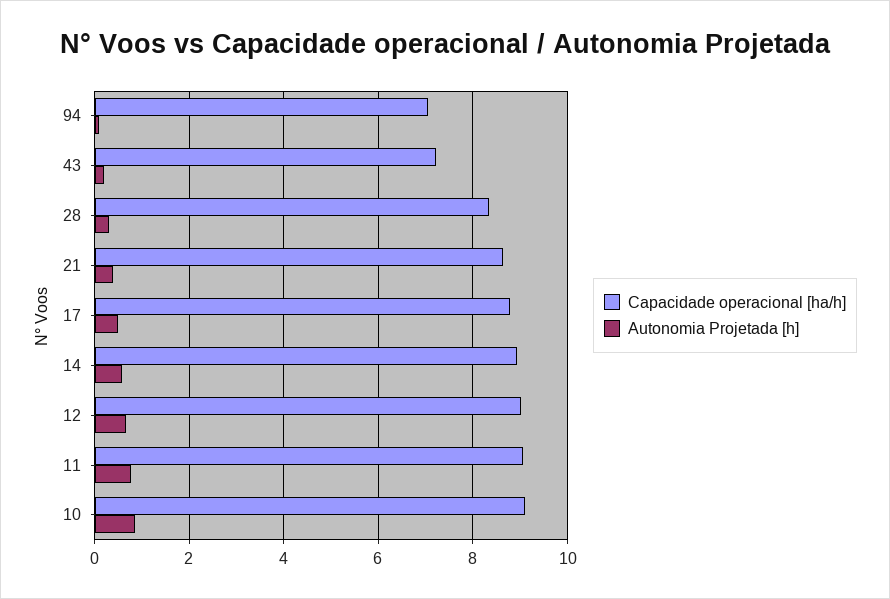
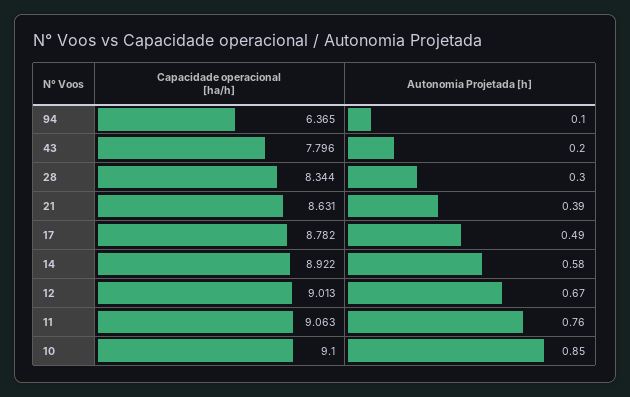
  {
    "Capacidade operacional [ha/h]": {
-     "94": 7,
+     "94": 6.365,
-     "43": 7.2,
+     "43": 7.796,
      "28": 8.344,
      "21": 8.631,
      "17": 8.782,
      "14": 8.922,
      "12": 9.013,
      "11": 9.063,
      "10": 9.1
    },
    "Autonomia Projetada [h]": {
      "94": 0.1,
      "43": 0.2,
      "28": 0.3,
      "21": 0.39,
      "17": 0.49,
      "14": 0.58,
      "12": 0.67,
      "11": 0.76,
      "10": 0.85
    }
  }

